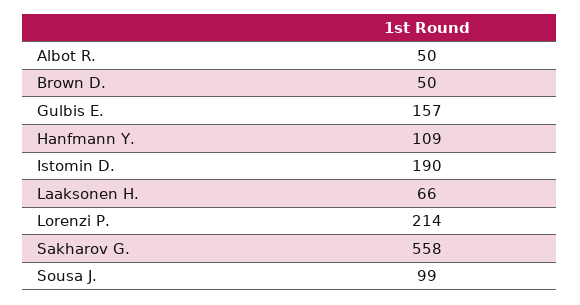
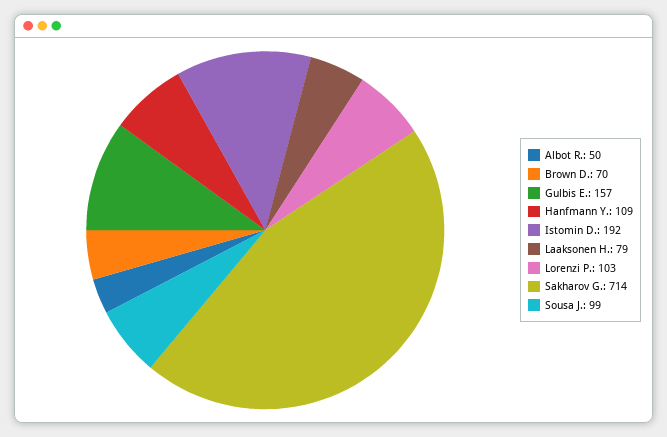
  {
    "Albot R.": 50,
-   "Brown D.": 50,
+   "Brown D.": 70,
    "Gulbis E.": 157,
    "Hanfmann Y.": 109,
-   "Istomin D.": 190,
+   "Istomin D.": 192,
-   "Laaksonen H.": 66,
+   "Laaksonen H.": 79,
-   "Lorenzi P.": 214,
+   "Lorenzi P.": 103,
-   "Sakharov G.": 558,
+   "Sakharov G.": 714,
    "Sousa J.": 99
  }

